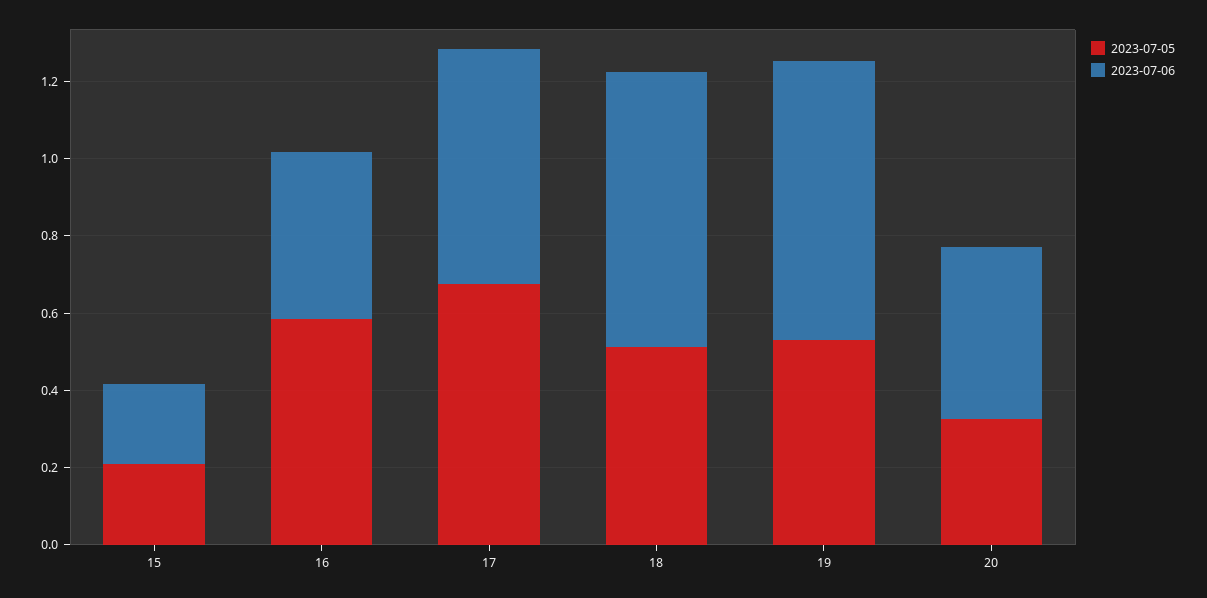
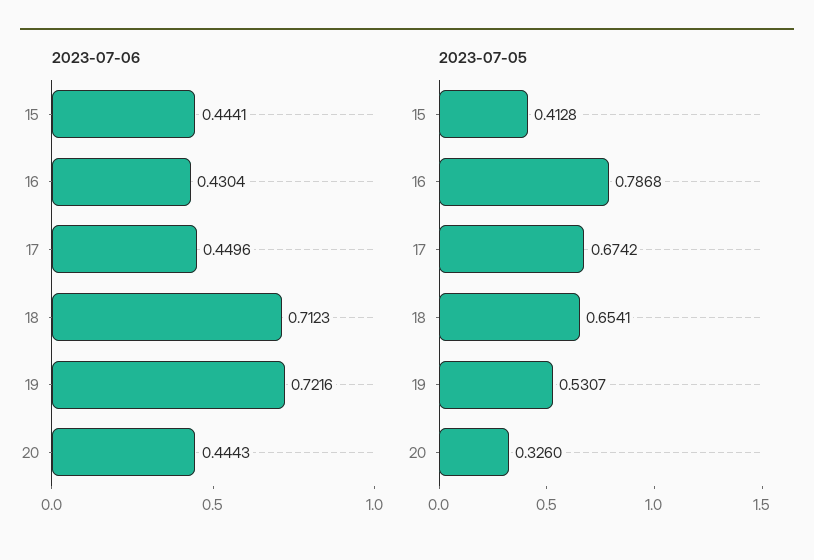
  {
    "2023-07-05": {
-     "15": 0.2,
+     "15": 0.4128,
-     "16": 0.6,
+     "16": 0.7868,
      "17": 0.6742,
-     "18": 0.5,
+     "18": 0.6541,
      "19": 0.5307,
      "20": 0.326
    },
    "2023-07-06": {
-     "15": 0.2,
+     "15": 0.4441,
      "16": 0.4304,
-     "17": 0.6,
+     "17": 0.4496,
      "18": 0.7123,
      "19": 0.7216,
      "20": 0.4443
    }
  }

